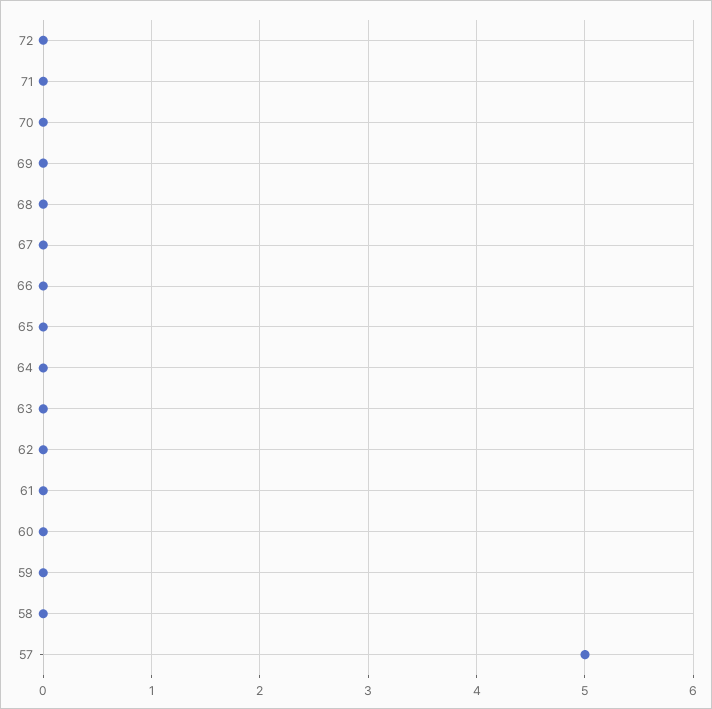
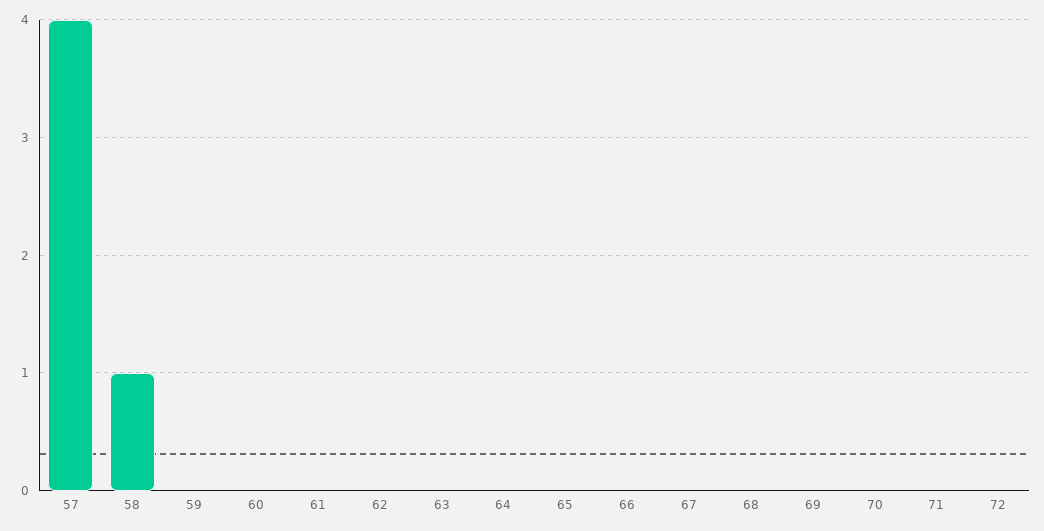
  {
    "72": 0,
    "71": 0,
    "70": 0,
    "69": 0,
    "68": 0,
    "67": 0,
    "66": 0,
    "65": 0,
    "64": 0,
    "63": 0,
    "62": 0,
    "61": 0,
    "60": 0,
    "59": 0,
-   "58": 0,
+   "58": 1,
-   "57": 5
+   "57": 4
  }

